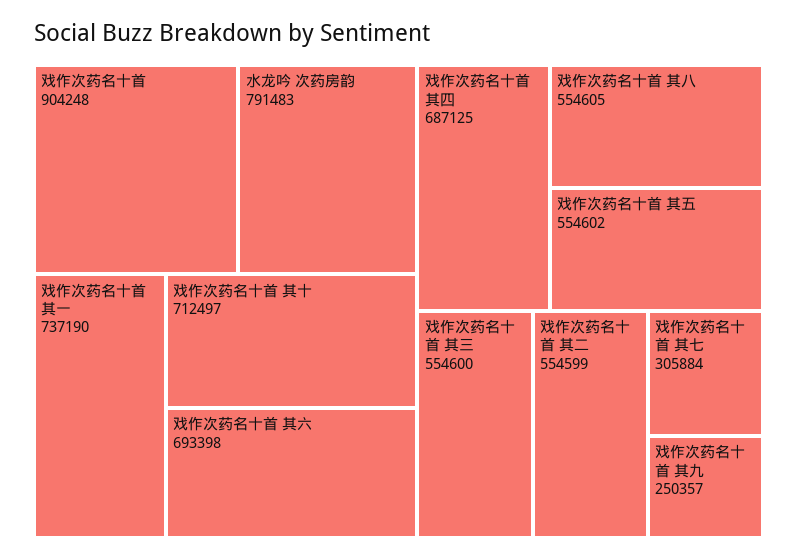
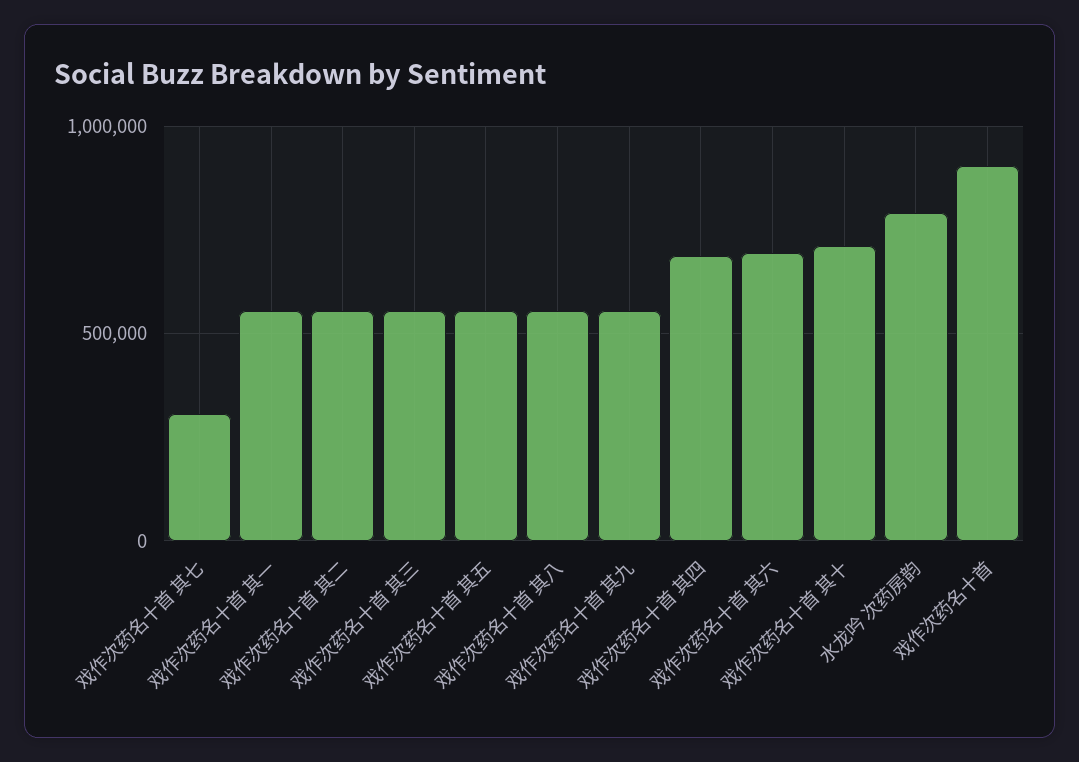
  {
    "戏作次药名十首": 904248,
    "水龙吟 次药房韵": 791483,
-   "戏作次药名十首 其一": 737190,
+   "戏作次药名十首 其一": 550000,
    "戏作次药名十首 其十": 712497,
    "戏作次药名十首 其六": 693398,
    "戏作次药名十首 其四": 687125,
    "戏作次药名十首 其八": 554605,
    "戏作次药名十首 其五": 554602,
    "戏作次药名十首 其三": 554600,
    "戏作次药名十首 其二": 554599,
    "戏作次药名十首 其七": 305884,
-   "戏作次药名十首 其九": 250357
+   "戏作次药名十首 其九": 550000
  }

